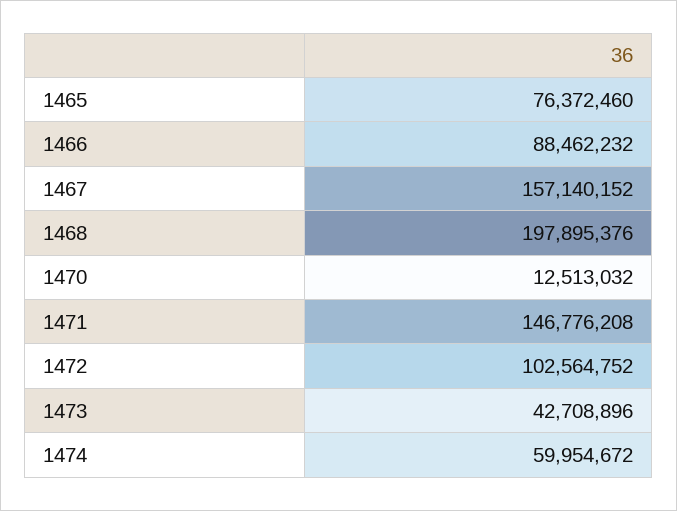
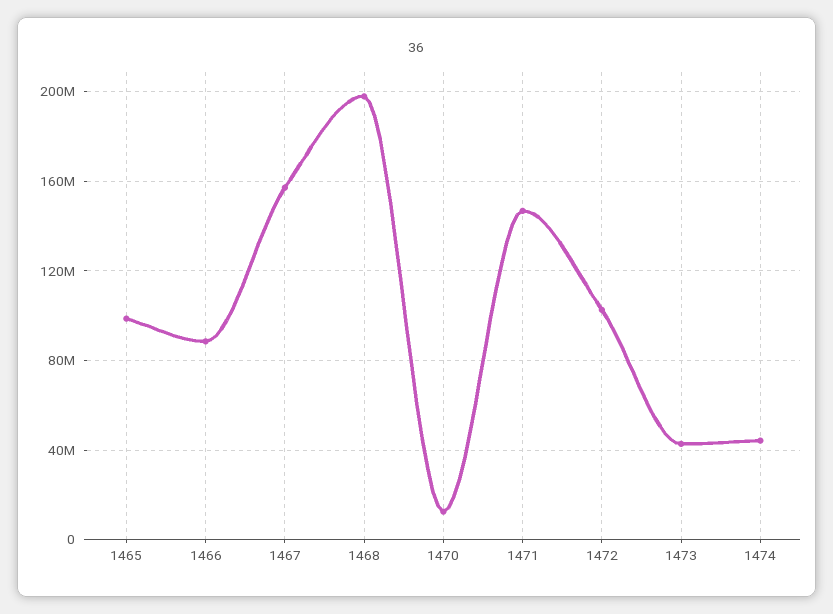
  {
-   "1465": 76372460,
+   "1465": 100000000,
    "1466": 88462232,
    "1467": 157140152,
    "1468": 197895376,
    "1470": 12513032,
    "1471": 146776208,
    "1472": 102564752,
    "1473": 42708896,
-   "1474": 59954672
+   "1474": 45000000
  }

